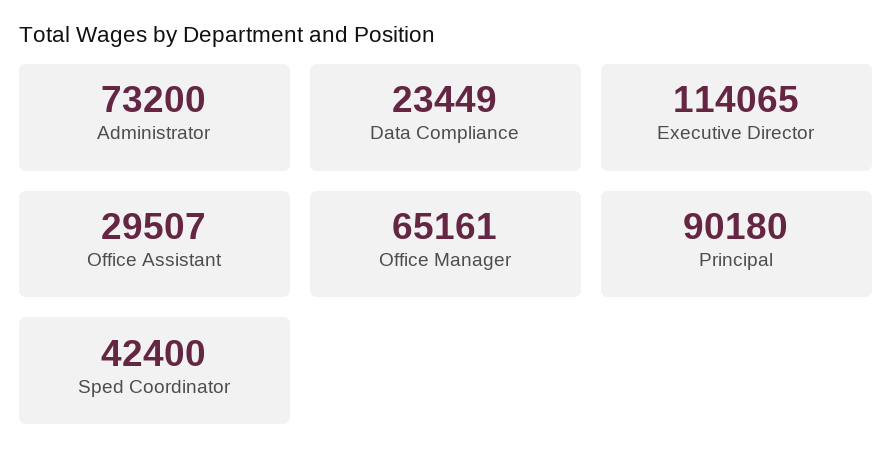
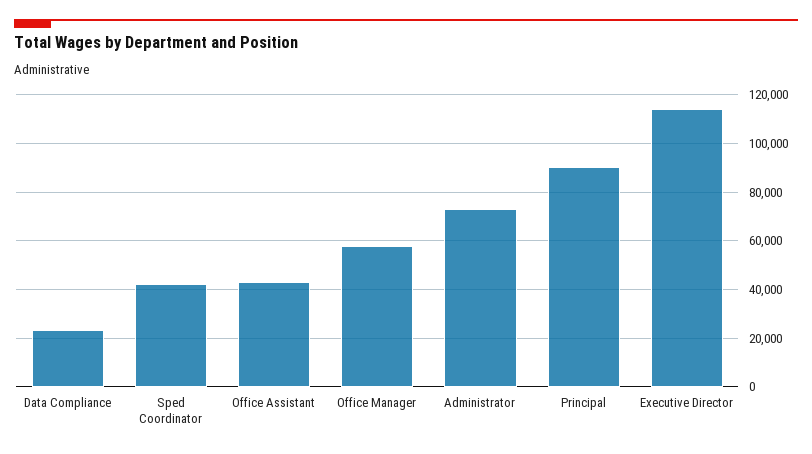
  {
    "Administrator": 73200,
    "Data Compliance": 23449,
    "Executive Director": 114065,
-   "Office Assistant": 29507,
+   "Office Assistant": 42500,
-   "Office Manager": 65161,
+   "Office Manager": 57500,
    "Principal": 90180,
    "Sped Coordinator": 42400
  }

